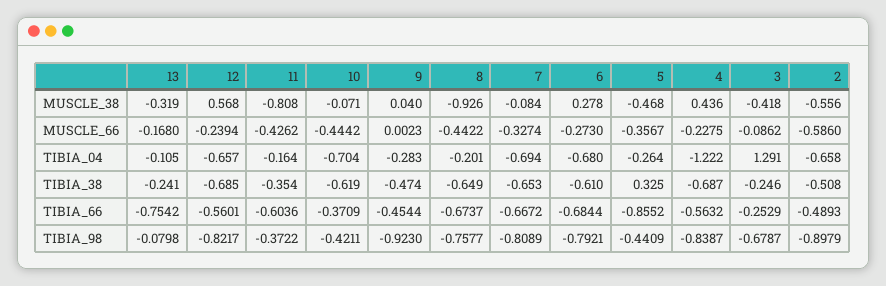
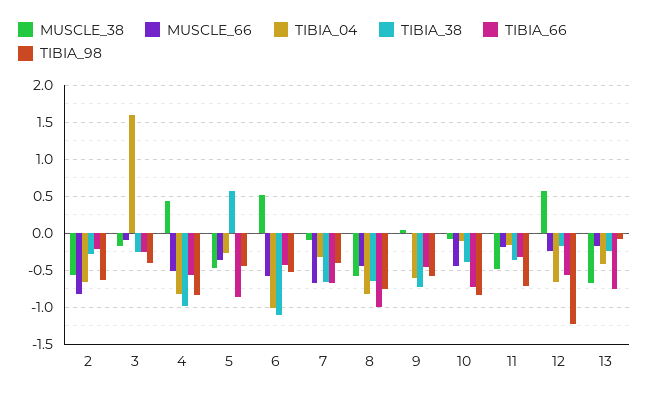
  {
    "MUSCLE_38": {
-     "13": -0.319,
+     "13": -0.7,
      "12": 0.568,
-     "11": -0.808,
+     "11": -0.5,
      "10": -0.071,
      "9": 0.04,
-     "8": -0.926,
+     "8": -0.6,
      "7": -0.084,
-     "6": 0.278,
+     "6": 0.5,
      "5": -0.468,
      "4": 0.436,
-     "3": -0.418,
+     "3": -0.2,
      "2": -0.556
    },
    "MUSCLE_66": {
      "13": -0.168,
      "12": -0.2394,
-     "11": -0.4262,
+     "11": -0.2,
      "10": -0.4442,
      "9": 0.0023,
      "8": -0.4422,
-     "7": -0.3274,
+     "7": -0.7,
-     "6": -0.273,
+     "6": -0.6,
      "5": -0.3567,
-     "4": -0.2275,
+     "4": -0.5,
      "3": -0.0862,
-     "2": -0.586
+     "2": -0.8
    },
    "TIBIA_04": {
-     "13": -0.105,
+     "13": -0.4,
      "12": -0.657,
      "11": -0.164,
-     "10": -0.704,
+     "10": -0.1,
-     "9": -0.283,
+     "9": -0.6,
-     "8": -0.201,
+     "8": -0.8,
-     "7": -0.694,
+     "7": -0.3,
-     "6": -0.68,
+     "6": -1,
      "5": -0.264,
-     "4": -1.222,
+     "4": -0.8,
-     "3": 1.291,
+     "3": 1.6,
      "2": -0.658
    },
    "TIBIA_38": {
      "13": -0.241,
-     "12": -0.685,
+     "12": -0.2,
      "11": -0.354,
-     "10": -0.619,
+     "10": -0.4,
-     "9": -0.474,
+     "9": -0.7,
      "8": -0.649,
      "7": -0.653,
-     "6": -0.61,
+     "6": -1.1,
-     "5": 0.325,
+     "5": 0.6,
-     "4": -0.687,
+     "4": -1,
      "3": -0.246,
-     "2": -0.508
+     "2": -0.3
    },
    "TIBIA_66": {
      "13": -0.7542,
      "12": -0.5601,
-     "11": -0.6036,
+     "11": -0.3,
-     "10": -0.3709,
+     "10": -0.7,
      "9": -0.4544,
-     "8": -0.6737,
+     "8": -1,
      "7": -0.6672,
-     "6": -0.6844,
+     "6": -0.4,
      "5": -0.8552,
      "4": -0.5632,
      "3": -0.2529,
-     "2": -0.4893
+     "2": -0.2
    },
    "TIBIA_98": {
      "13": -0.0798,
-     "12": -0.8217,
+     "12": -1.2,
-     "11": -0.3722,
+     "11": -0.7,
-     "10": -0.4211,
+     "10": -0.8,
-     "9": -0.923,
+     "9": -0.6,
      "8": -0.7577,
-     "7": -0.8089,
+     "7": -0.4,
-     "6": -0.7921,
+     "6": -0.5,
      "5": -0.4409,
      "4": -0.8387,
-     "3": -0.6787,
+     "3": -0.4,
-     "2": -0.8979
+     "2": -0.6
    }
  }

